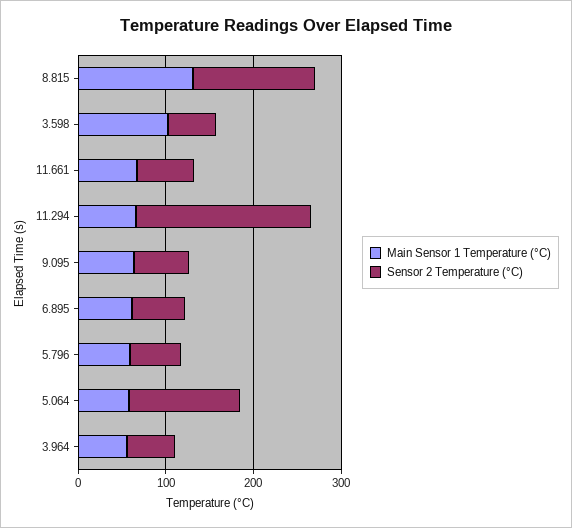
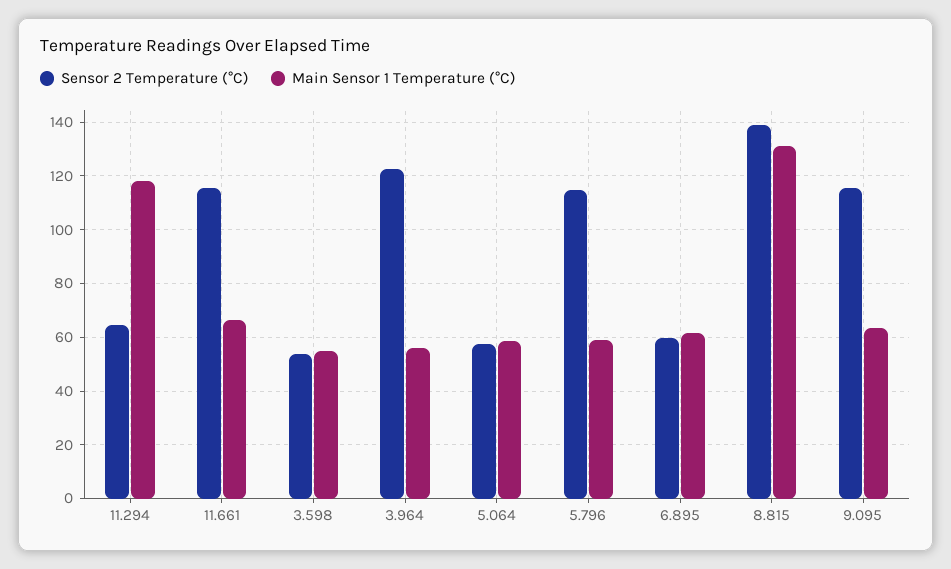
  {
    "Main Sensor 1 Temperature (°C)": {
      "8.815": 130,
-     "3.598": 100,
+     "3.598": 55,
      "11.661": 67.5,
-     "11.294": 60,
+     "11.294": 117.5,
      "9.095": 62.5,
      "6.895": 62.5,
      "5.796": 60,
      "5.064": 57.5,
      "3.964": 55
    },
    "Sensor 2 Temperature (°C)": {
      "8.815": 140,
      "3.598": 55,
-     "11.661": 60,
+     "11.661": 115,
-     "11.294": 200,
+     "11.294": 65,
-     "9.095": 60,
+     "9.095": 115,
      "6.895": 60,
-     "5.796": 60,
+     "5.796": 115,
-     "5.064": 120,
+     "5.064": 57.5,
-     "3.964": 60
+     "3.964": 122.5
    }
  }

